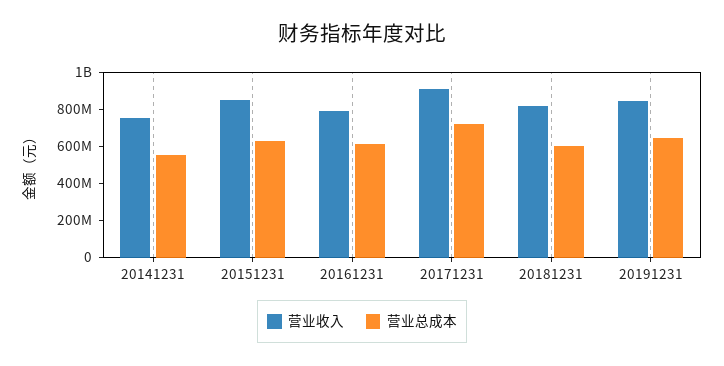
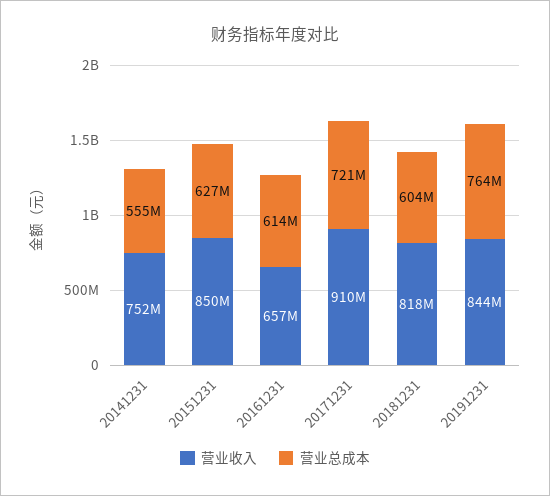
  {
    "营业收入": {
      "20141231": 752000000,
      "20151231": 850000000,
-     "20161231": 800000000,
+     "20161231": 657000000,
      "20171231": 910000000,
      "20181231": 818000000,
      "20191231": 844000000
    },
    "营业总成本": {
      "20141231": 555000000,
      "20151231": 627000000,
      "20161231": 614000000,
      "20171231": 721000000,
      "20181231": 604000000,
-     "20191231": 650000000
+     "20191231": 764000000
    }
  }

